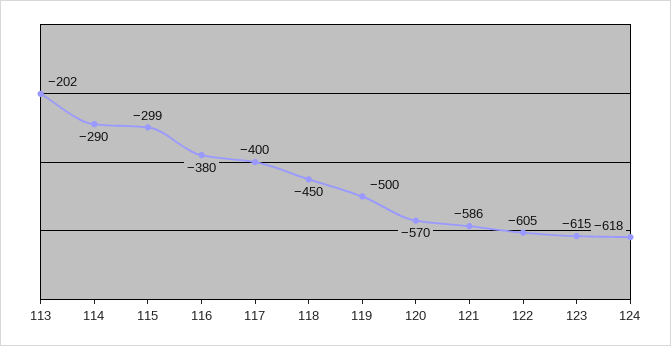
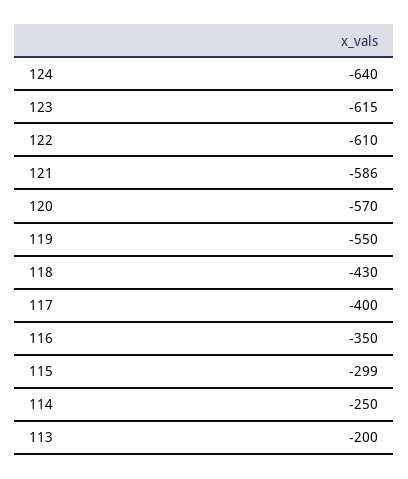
  {
-   "113": -202,
+   "113": -200,
-   "114": -290,
+   "114": -250,
    "115": -299,
-   "116": -380,
+   "116": -350,
    "117": -400,
-   "118": -450,
+   "118": -430,
-   "119": -500,
+   "119": -550,
    "120": -570,
    "121": -586,
-   "122": -605,
+   "122": -610,
    "123": -615,
-   "124": -618
+   "124": -640
  }

